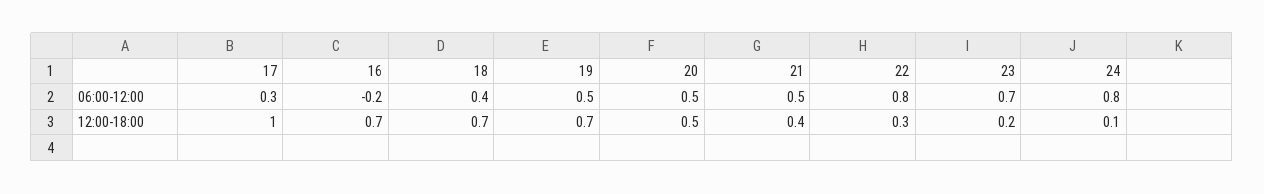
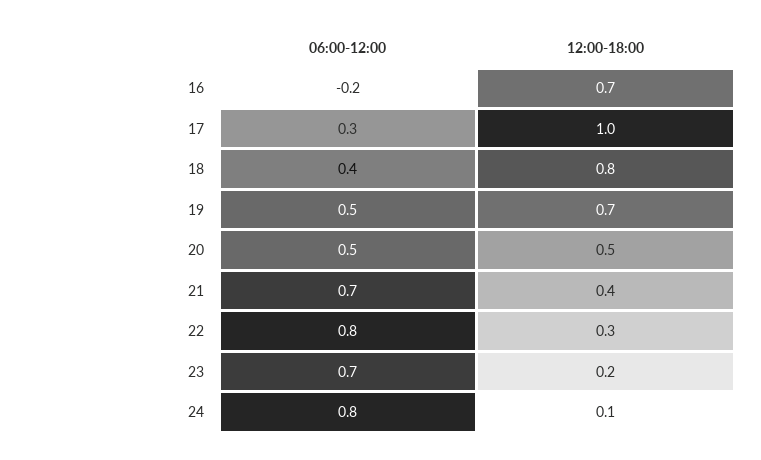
  {
    "17": {
      "06:00-12:00": 0.3,
      "12:00-18:00": 1
    },
    "16": {
      "06:00-12:00": -0.2,
      "12:00-18:00": 0.7
    },
    "18": {
      "06:00-12:00": 0.4,
-     "12:00-18:00": 0.7
+     "12:00-18:00": 0.8
    },
    "19": {
      "06:00-12:00": 0.5,
      "12:00-18:00": 0.7
    },
    "20": {
      "06:00-12:00": 0.5,
      "12:00-18:00": 0.5
    },
    "21": {
-     "06:00-12:00": 0.5,
+     "06:00-12:00": 0.7,
      "12:00-18:00": 0.4
    },
    "22": {
      "06:00-12:00": 0.8,
      "12:00-18:00": 0.3
    },
    "23": {
      "06:00-12:00": 0.7,
      "12:00-18:00": 0.2
    },
    "24": {
      "06:00-12:00": 0.8,
      "12:00-18:00": 0.1
    }
  }

